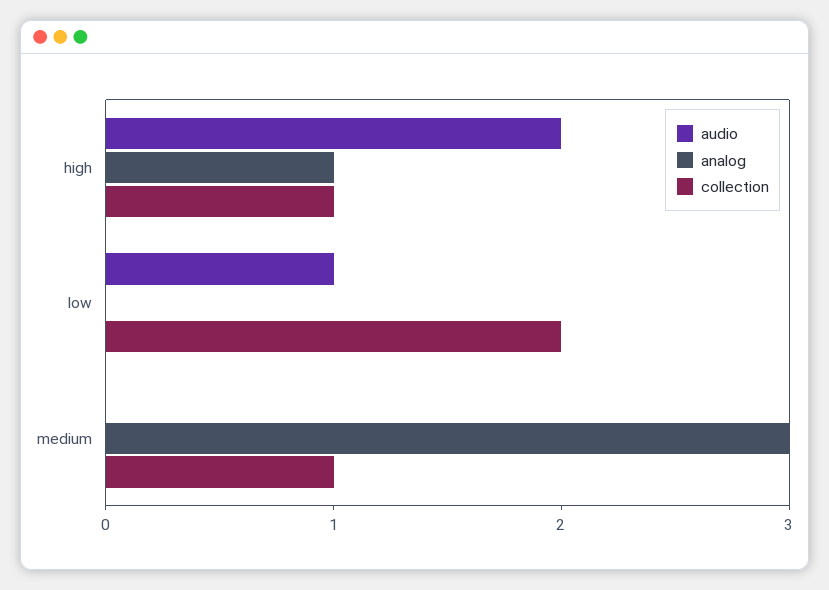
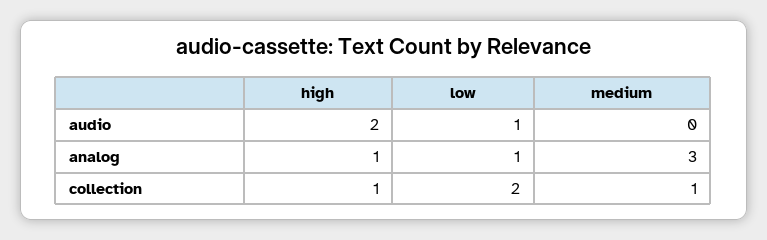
  {
    "audio": {
      "high": 2,
      "low": 1,
      "medium": 0
    },
    "analog": {
      "high": 1,
-     "low": 0,
+     "low": 1,
      "medium": 3
    },
    "collection": {
      "high": 1,
      "low": 2,
      "medium": 1
    }
  }

